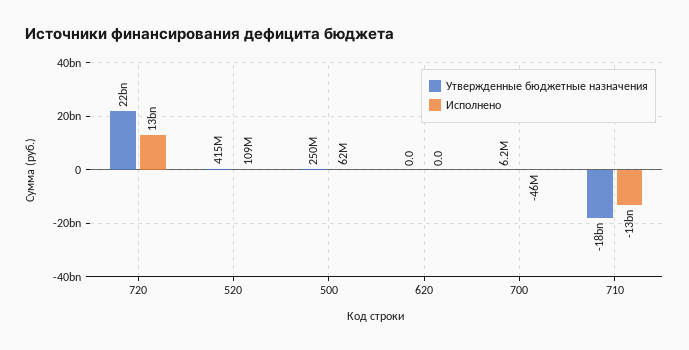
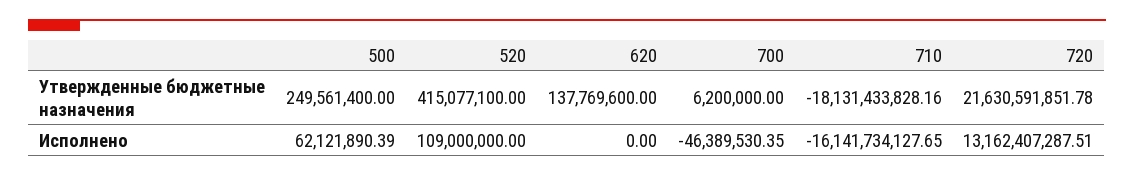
  {
    "Утвержденные бюджетные назначения": {
      "720": 21630591851.78,
      "520": 415077100,
      "500": 249561400,
-     "620": 0,
+     "620": 137769600,
      "700": 6200000,
      "710": -18131433828.16
    },
    "Исполнено": {
      "720": 13162407287.51,
      "520": 109000000,
      "500": 62121890.39,
      "620": 0,
      "700": -46389530.35,
-     "710": -13000000000
+     "710": -16141734127.65
    }
  }

